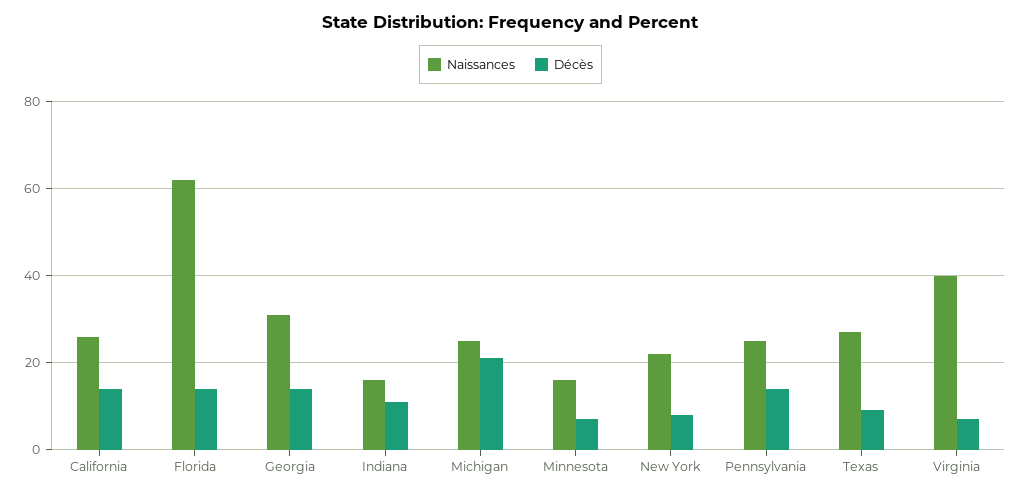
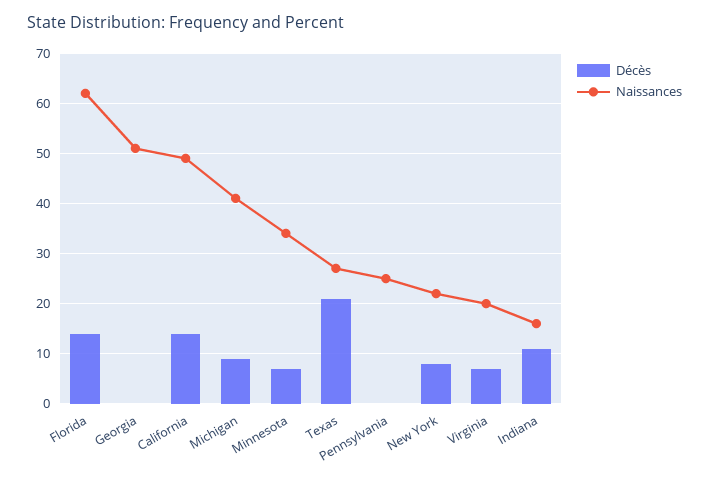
  {
    "Naissances": {
-     "California": 25,
+     "California": 50,
      "Florida": 60,
-     "Georgia": 30,
+     "Georgia": 50,
      "Indiana": 15,
-     "Michigan": 25,
+     "Michigan": 40,
-     "Minnesota": 15,
+     "Minnesota": 35,
      "New York": 20,
      "Pennsylvania": 25,
      "Texas": 25,
-     "Virginia": 40
+     "Virginia": 20
    },
    "Décès": {
      "California": 15,
      "Florida": 15,
-     "Georgia": 15,
+     "Georgia": 0,
      "Indiana": 10,
-     "Michigan": 20,
+     "Michigan": 10,
      "Minnesota": 5,
      "New York": 10,
-     "Pennsylvania": 15,
+     "Pennsylvania": 0,
-     "Texas": 10,
+     "Texas": 20,
      "Virginia": 5
    }
  }

